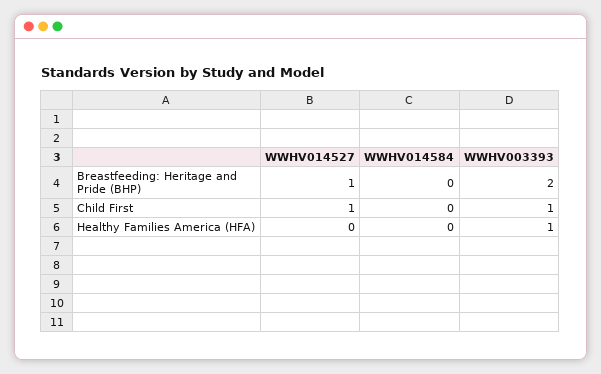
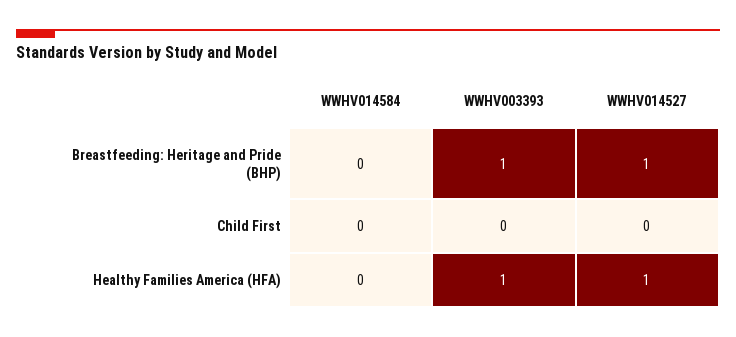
  {
    "WWHV014527": {
      "Breastfeeding: Heritage and Pride (BHP)": 1,
-     "Child First": 1,
+     "Child First": 0,
-     "Healthy Families America (HFA)": 0
+     "Healthy Families America (HFA)": 1
    },
    "WWHV014584": {
      "Breastfeeding: Heritage and Pride (BHP)": 0,
      "Child First": 0,
      "Healthy Families America (HFA)": 0
    },
    "WWHV003393": {
-     "Breastfeeding: Heritage and Pride (BHP)": 2,
+     "Breastfeeding: Heritage and Pride (BHP)": 1,
-     "Child First": 1,
+     "Child First": 0,
      "Healthy Families America (HFA)": 1
    }
  }

